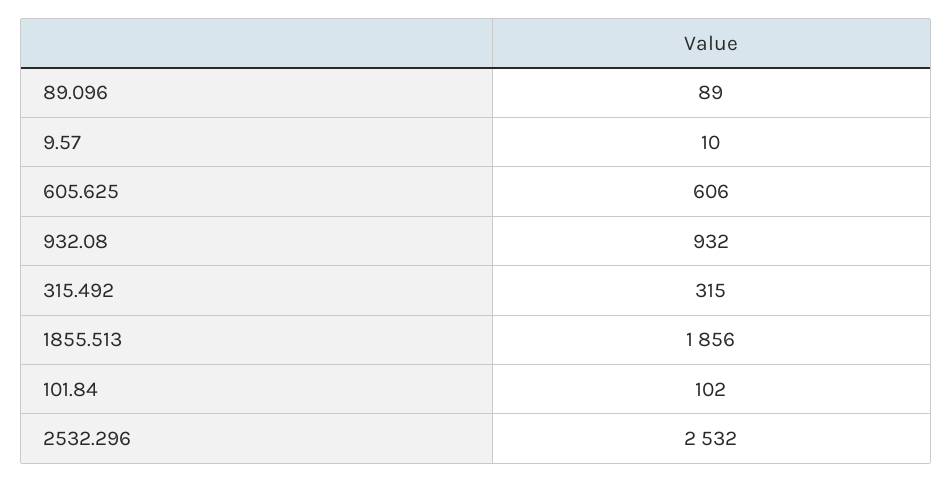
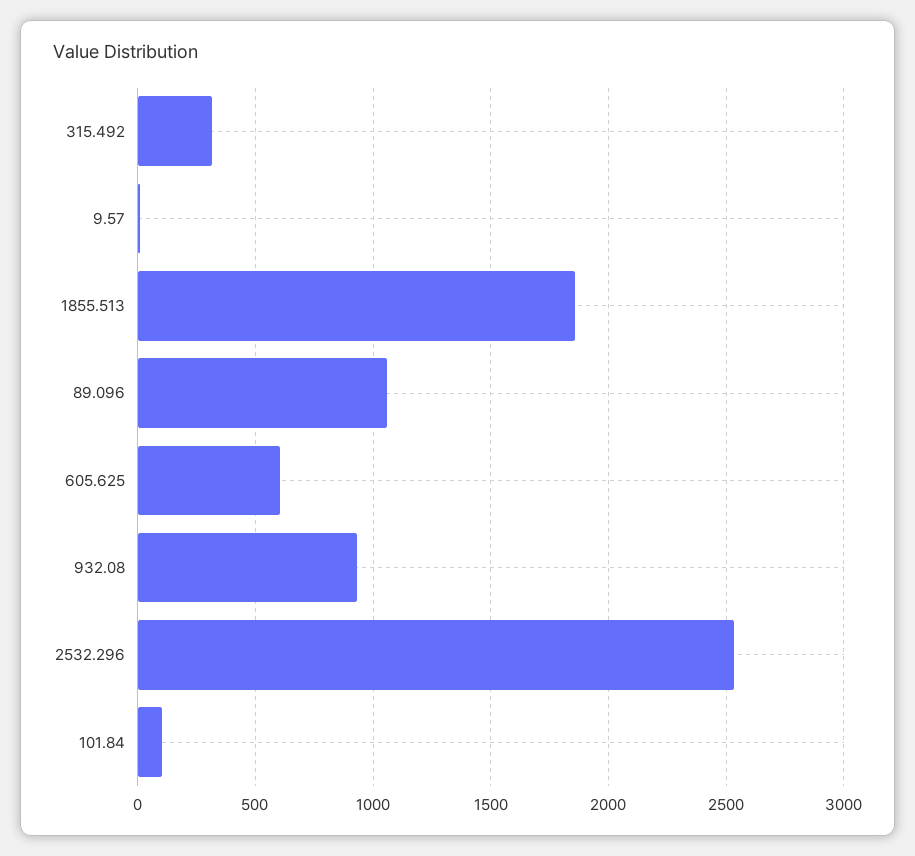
  {
-   "89.096": 89,
+   "89.096": 1050,
    "9.57": 10,
    "605.625": 606,
    "932.08": 932,
    "315.492": 315,
    "1855.513": 1856,
    "101.84": 102,
    "2532.296": 2532
  }

